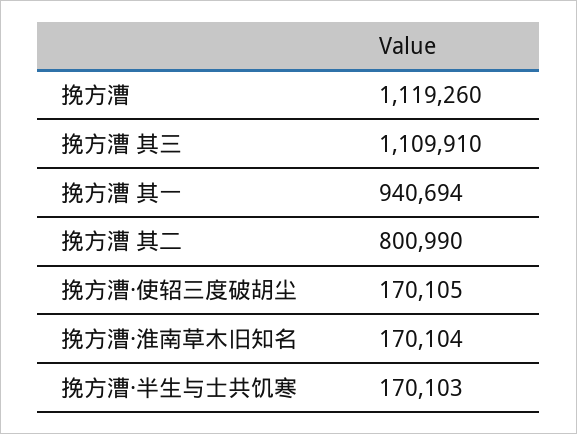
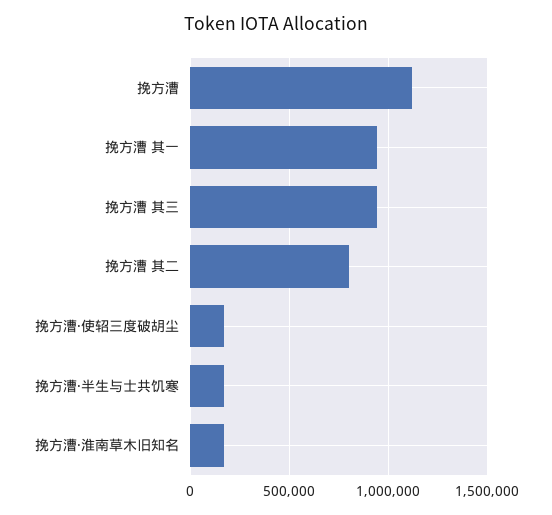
  {
    "挽方漕": 1119260,
-   "挽方漕 其三": 1109910,
+   "挽方漕 其三": 950000,
    "挽方漕 其一": 940694,
    "挽方漕 其二": 800990,
    "挽方漕·使轺三度破胡尘": 170105,
    "挽方漕·淮南草木旧知名": 170104,
    "挽方漕·半生与士共饥寒": 170103
  }

